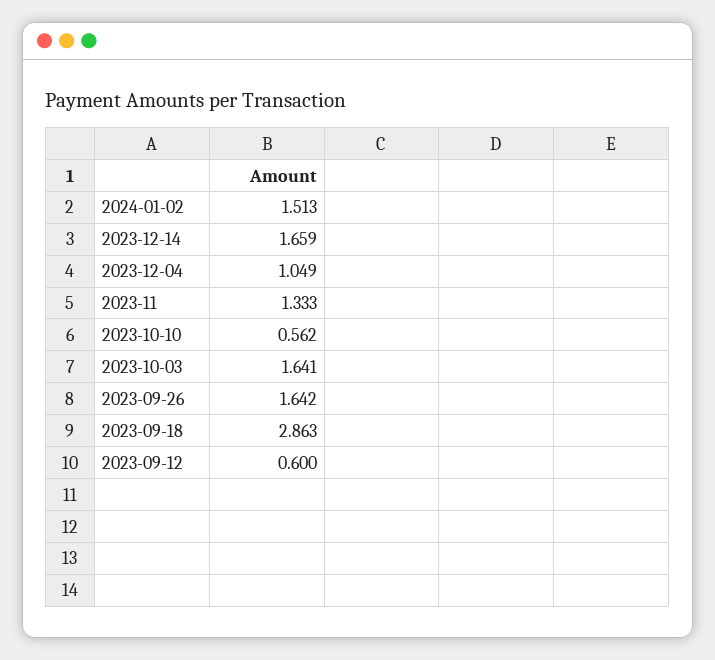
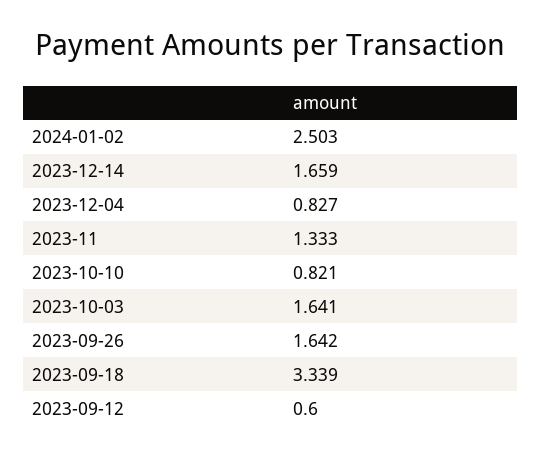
  {
-   "2024-01-02": 1.513,
+   "2024-01-02": 2.503,
    "2023-12-14": 1.659,
-   "2023-12-04": 1.049,
+   "2023-12-04": 0.827,
    "2023-11": 1.333,
-   "2023-10-10": 0.562,
+   "2023-10-10": 0.821,
    "2023-10-03": 1.641,
    "2023-09-26": 1.642,
-   "2023-09-18": 2.863,
+   "2023-09-18": 3.339,
    "2023-09-12": 0.6
  }

